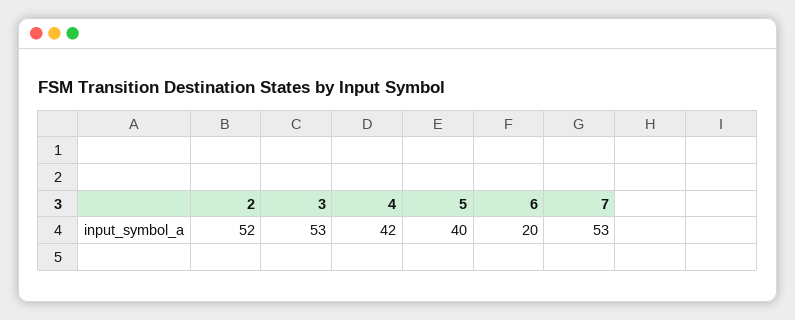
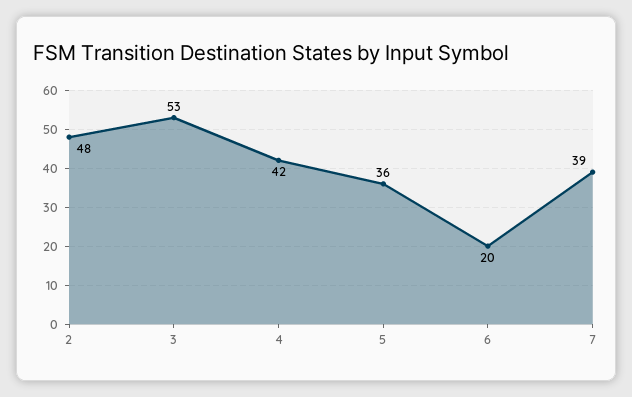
  {
-   "2": 52,
+   "2": 48,
    "3": 53,
    "4": 42,
-   "5": 40,
+   "5": 36,
    "6": 20,
-   "7": 53
+   "7": 39
  }

